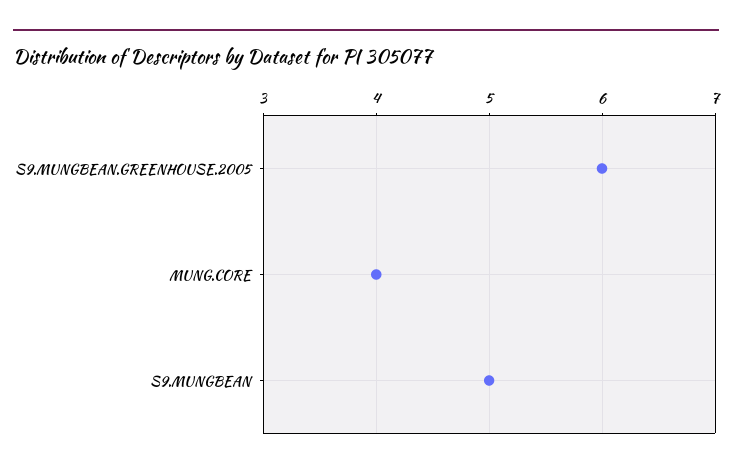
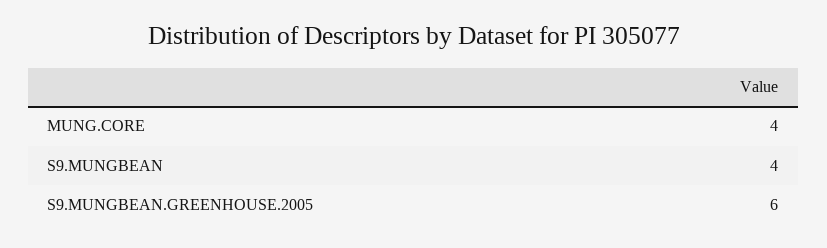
  {
    "S9.MUNGBEAN.GREENHOUSE.2005": 6,
    "MUNG.CORE": 4,
-   "S9.MUNGBEAN": 5
+   "S9.MUNGBEAN": 4
  }

